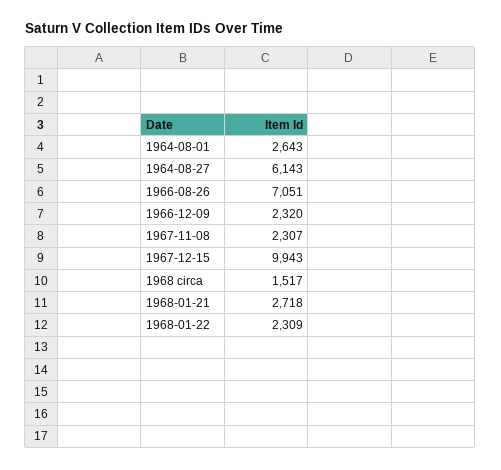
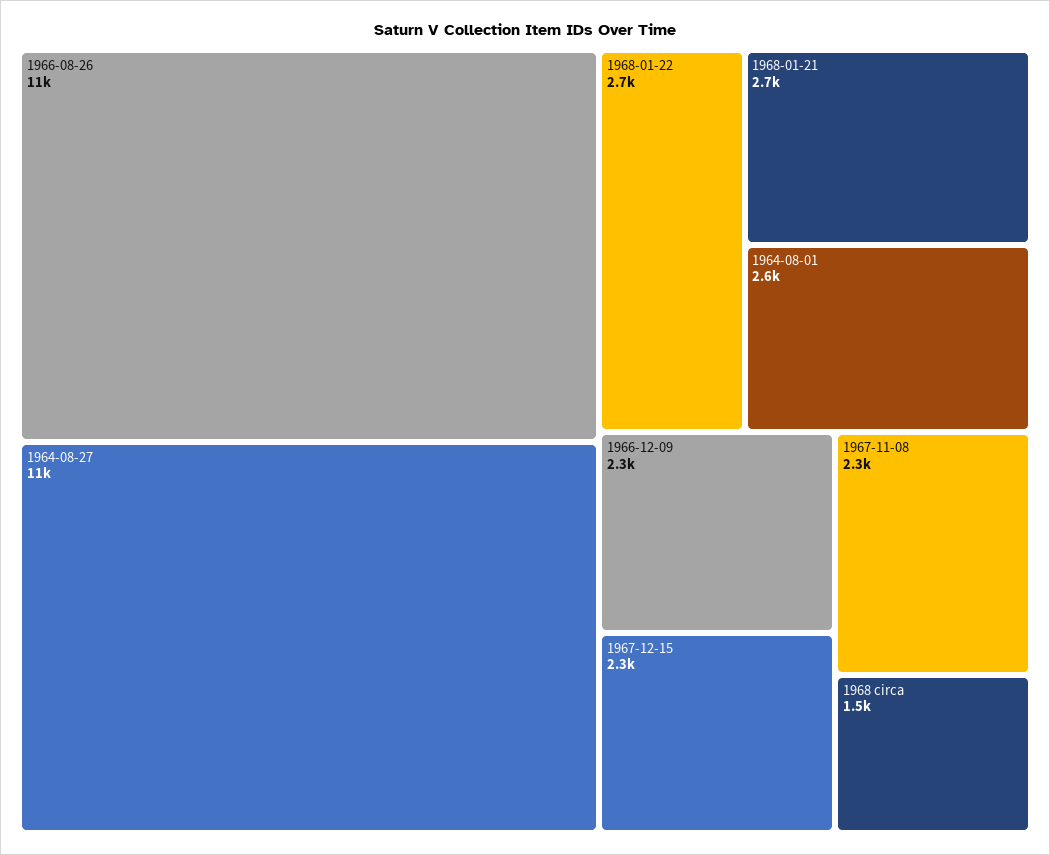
  {
    "1964-08-01": 2643,
-   "1964-08-27": 6143,
+   "1964-08-27": 11000,
-   "1966-08-26": 7051,
+   "1966-08-26": 11000,
    "1966-12-09": 2320,
    "1967-11-08": 2307,
-   "1967-12-15": 9943,
+   "1967-12-15": 2300,
    "1968 circa": 1517,
    "1968-01-21": 2718,
-   "1968-01-22": 2309
+   "1968-01-22": 2700
  }

